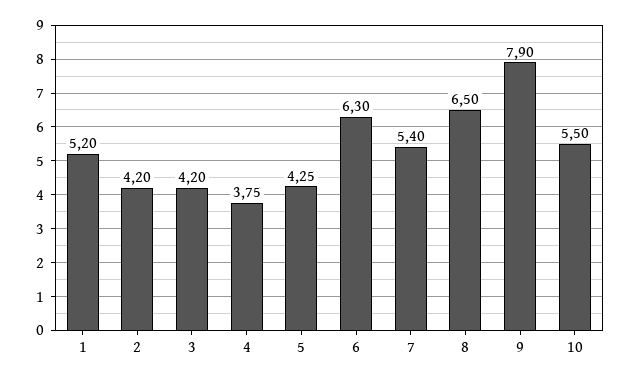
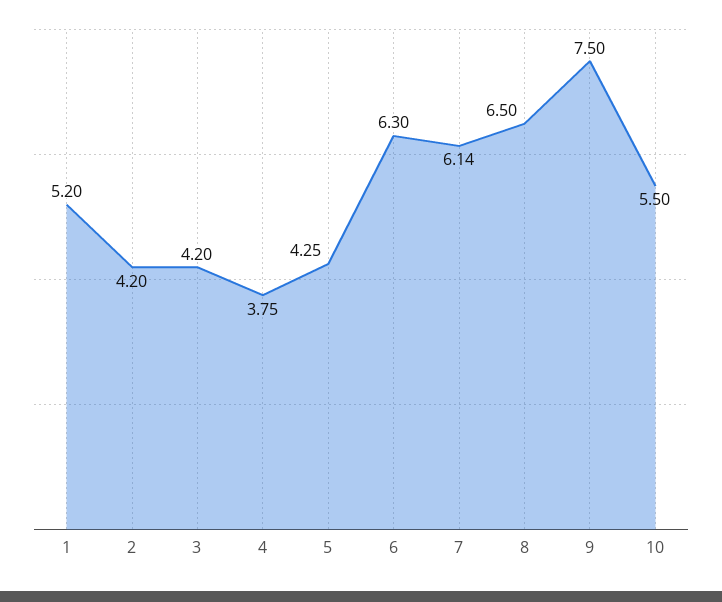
  {
    "1": 5.2,
    "2": 4.2,
    "3": 4.2,
    "4": 3.75,
    "5": 4.25,
    "6": 6.3,
-   "7": 5.4,
+   "7": 6.14,
    "8": 6.5,
-   "9": 7.9,
+   "9": 7.5,
    "10": 5.5
  }

